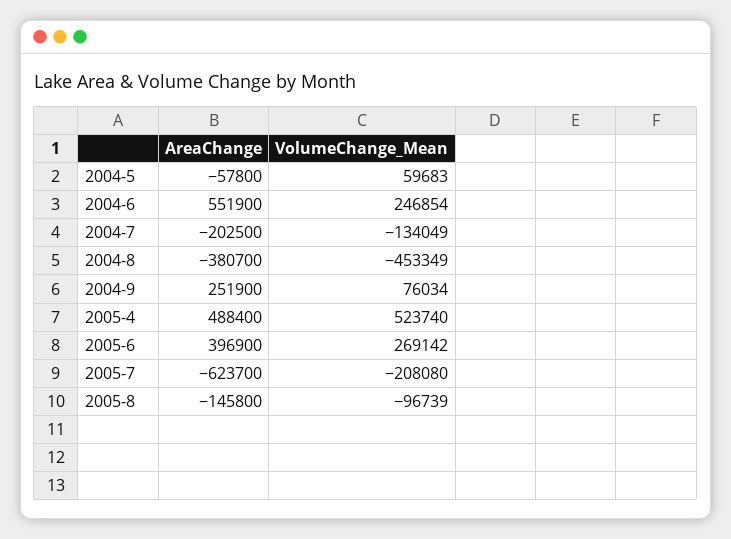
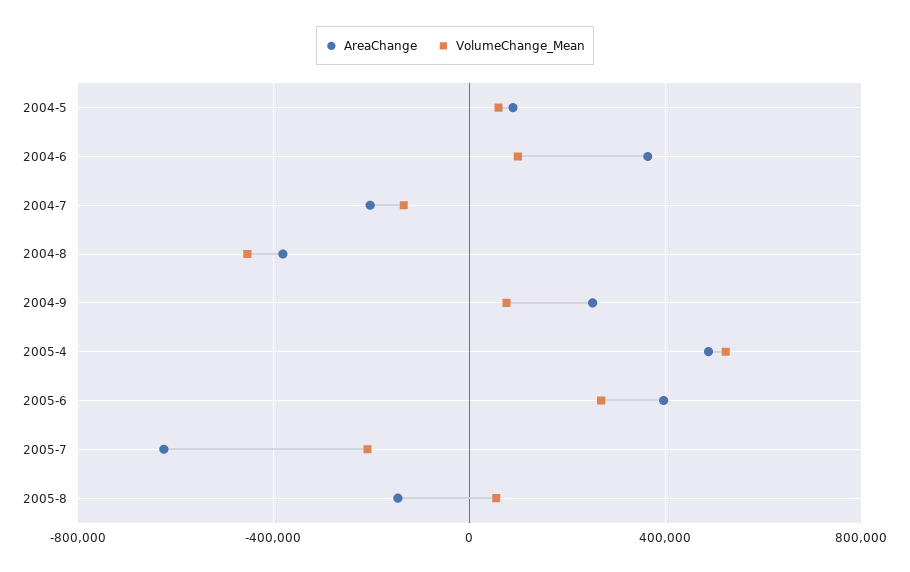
  {
    "AreaChange": {
-     "2004-5": -57800,
+     "2004-5": 100000,
-     "2004-6": 551900,
+     "2004-6": 350000,
      "2004-7": -202500,
      "2004-8": -380700,
      "2004-9": 251900,
      "2005-4": 488400,
      "2005-6": 396900,
      "2005-7": -623700,
      "2005-8": -145800
    },
    "VolumeChange_Mean": {
      "2004-5": 59683,
-     "2004-6": 246854,
+     "2004-6": 100000,
      "2004-7": -134049,
      "2004-8": -453349,
      "2004-9": 76034,
      "2005-4": 523740,
      "2005-6": 269142,
      "2005-7": -208080,
-     "2005-8": -96739
+     "2005-8": 50000
    }
  }

